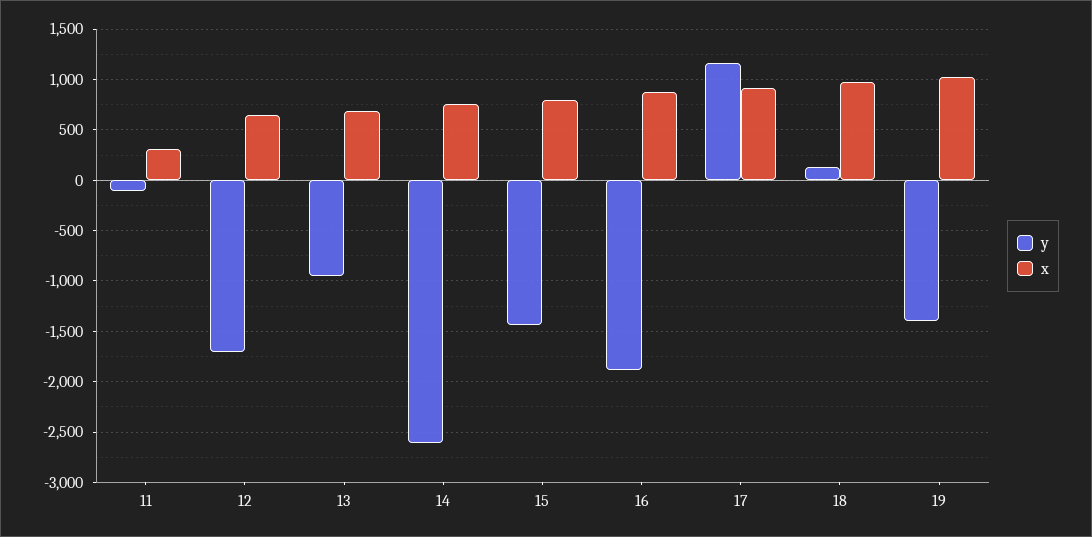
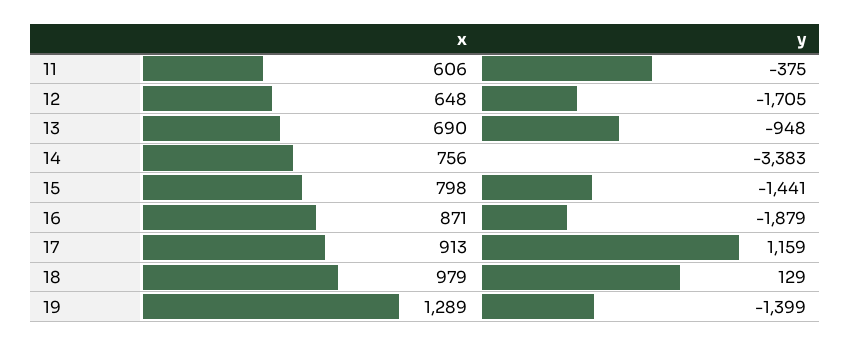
  {
    "y": {
-     "11": -100,
+     "11": -375,
      "12": -1705,
      "13": -948,
-     "14": -2600,
+     "14": -3383,
      "15": -1441,
      "16": -1879,
      "17": 1159,
      "18": 129,
      "19": -1399
    },
    "x": {
-     "11": 300,
+     "11": 606,
      "12": 648,
      "13": 690,
      "14": 756,
      "15": 798,
      "16": 871,
      "17": 913,
      "18": 979,
-     "19": 1000
+     "19": 1289
    }
  }

